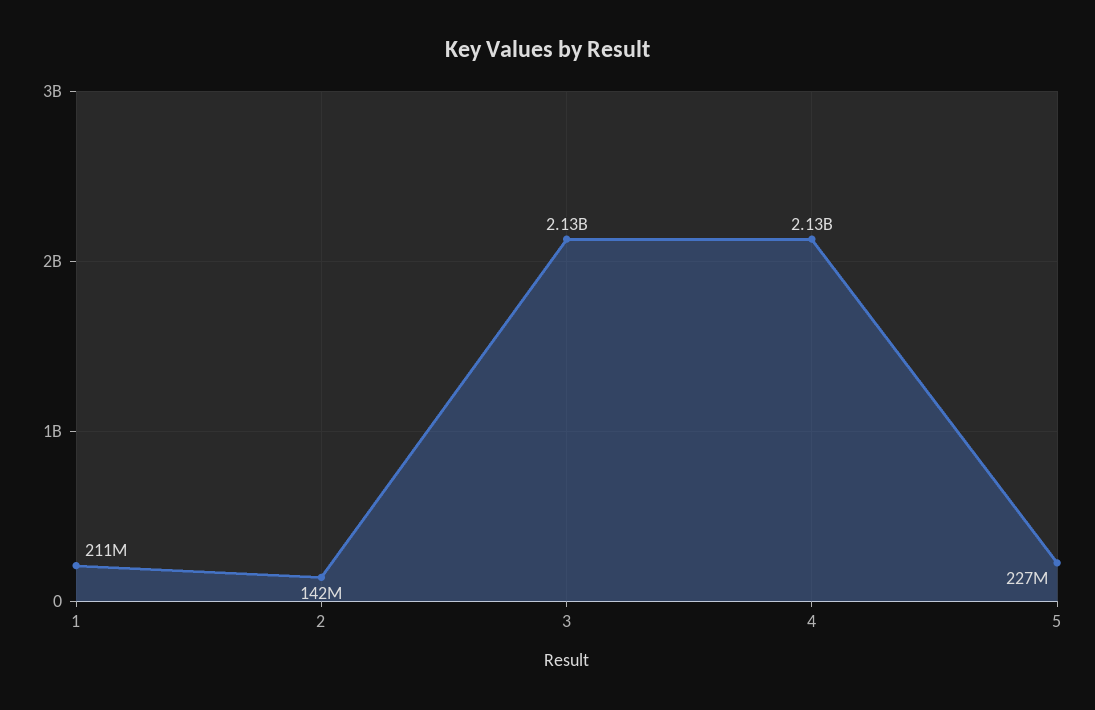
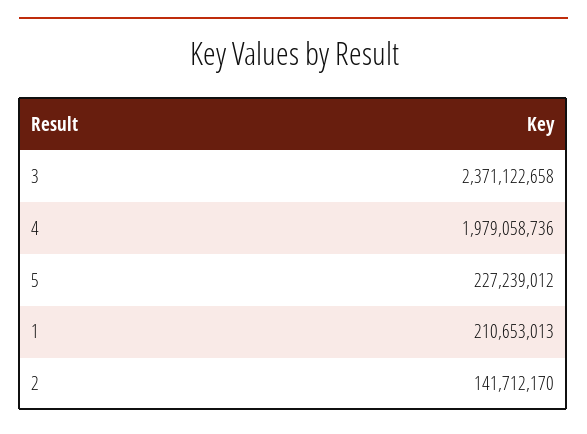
  {
    "1": 210653013,
    "2": 141712170,
-   "3": 2130000000,
+   "3": 2371122658,
-   "4": 2130000000,
+   "4": 1979058736,
    "5": 227239012
  }

